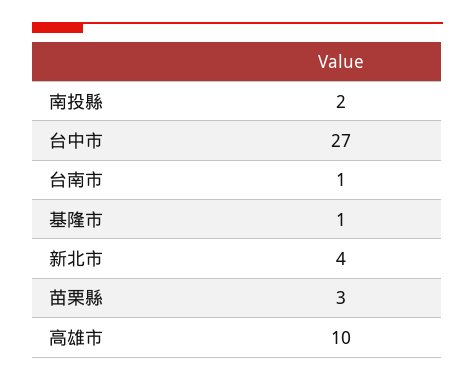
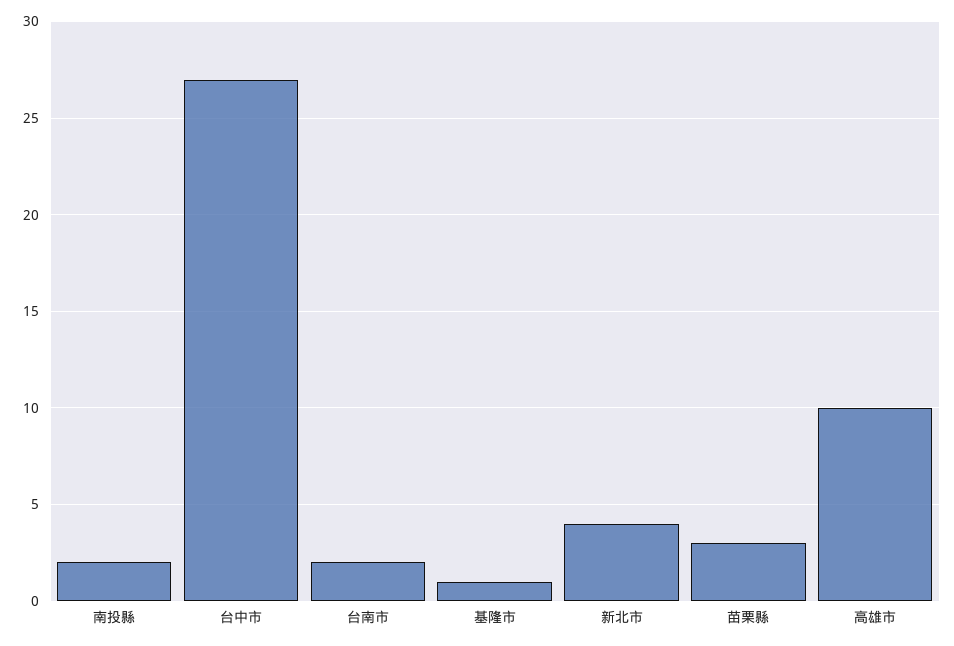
  {
    "南投縣": 2,
    "台中市": 27,
-   "台南市": 1,
+   "台南市": 2,
    "基隆市": 1,
    "新北市": 4,
    "苗栗縣": 3,
    "高雄市": 10
  }

